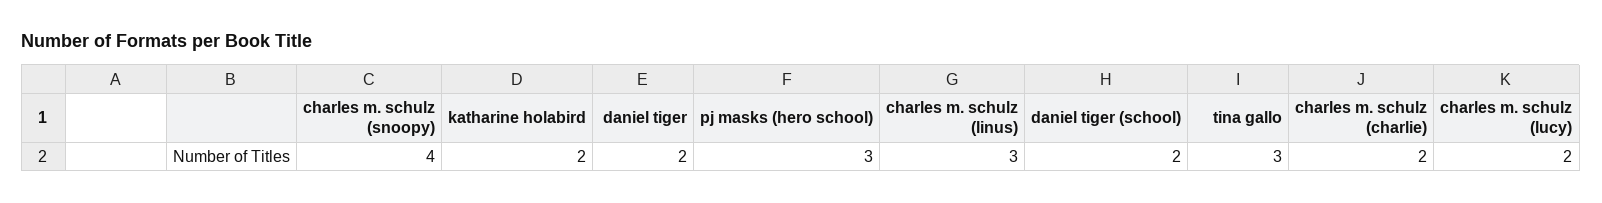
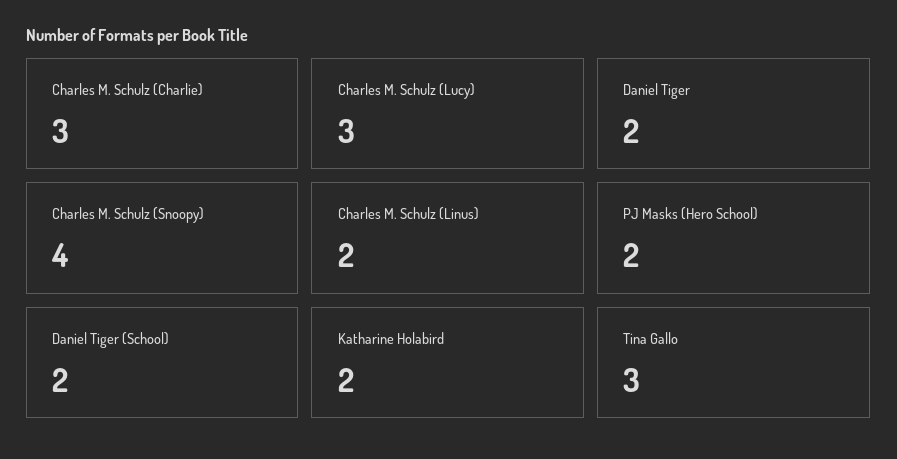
  {
    "charles m. schulz (snoopy)": 4,
    "katharine holabird": 2,
    "daniel tiger": 2,
-   "pj masks (hero school)": 3,
+   "pj masks (hero school)": 2,
-   "charles m. schulz (linus)": 3,
+   "charles m. schulz (linus)": 2,
    "daniel tiger (school)": 2,
    "tina gallo": 3,
-   "charles m. schulz (charlie)": 2,
+   "charles m. schulz (charlie)": 3,
-   "charles m. schulz (lucy)": 2
+   "charles m. schulz (lucy)": 3
  }

